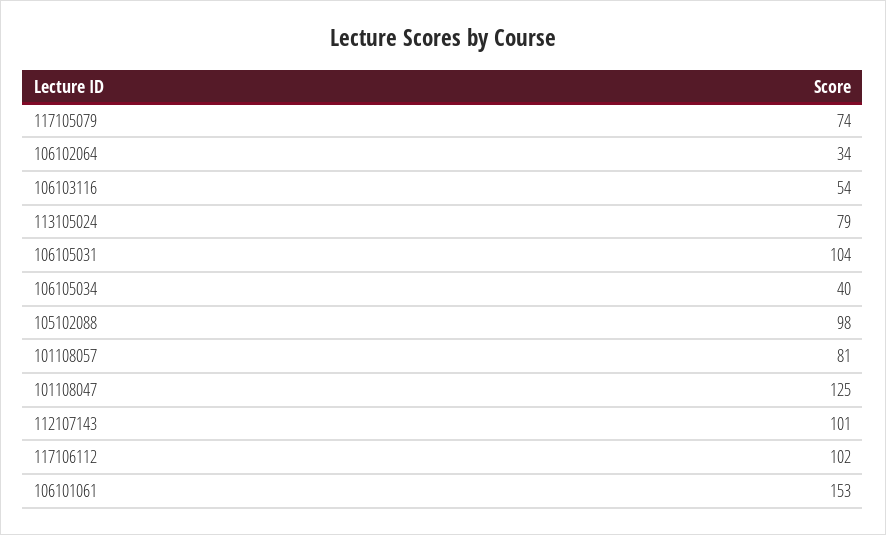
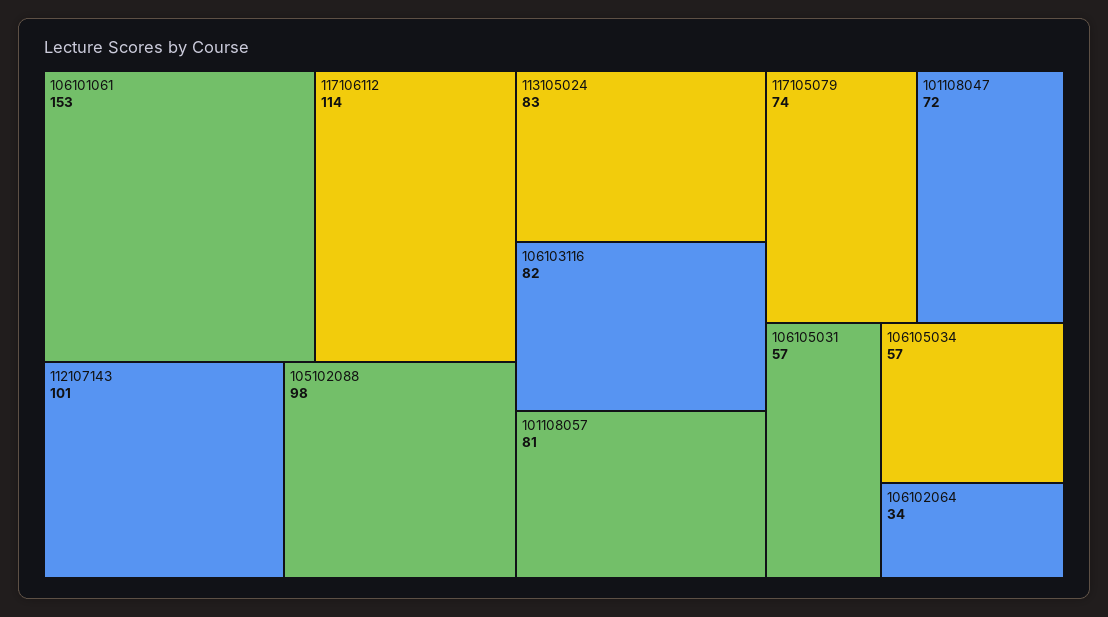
  {
    "117105079": 74,
    "106102064": 34,
-   "106103116": 54,
+   "106103116": 82,
-   "113105024": 79,
+   "113105024": 83,
-   "106105031": 104,
+   "106105031": 57,
-   "106105034": 40,
+   "106105034": 57,
    "105102088": 98,
    "101108057": 81,
-   "101108047": 125,
+   "101108047": 72,
    "112107143": 101,
-   "117106112": 102,
+   "117106112": 114,
    "106101061": 153
  }

